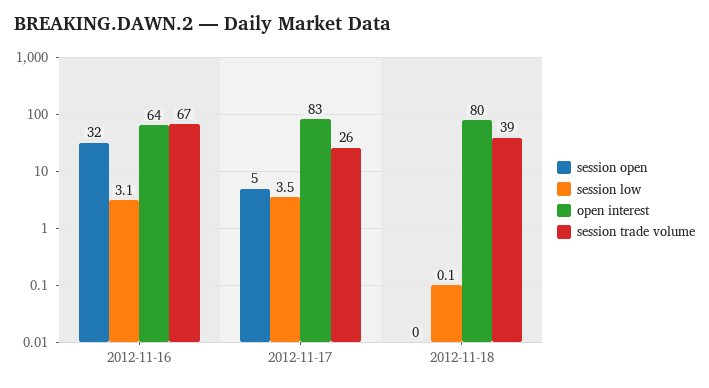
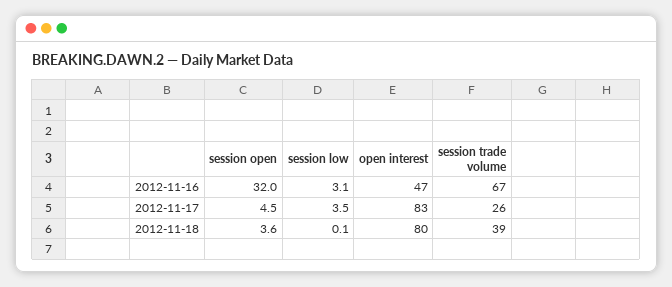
  {
    "session open": {
      "2012-11-16": 32,
      "2012-11-17": 4.5,
-     "2012-11-18": 0
+     "2012-11-18": 3.6
    },
    "session low": {
      "2012-11-16": 3.1,
      "2012-11-17": 3.5,
      "2012-11-18": 0.1
    },
    "open interest": {
-     "2012-11-16": 64,
+     "2012-11-16": 47,
      "2012-11-17": 83,
      "2012-11-18": 80
    },
    "session trade volume": {
      "2012-11-16": 67,
      "2012-11-17": 26,
      "2012-11-18": 39
    }
  }

